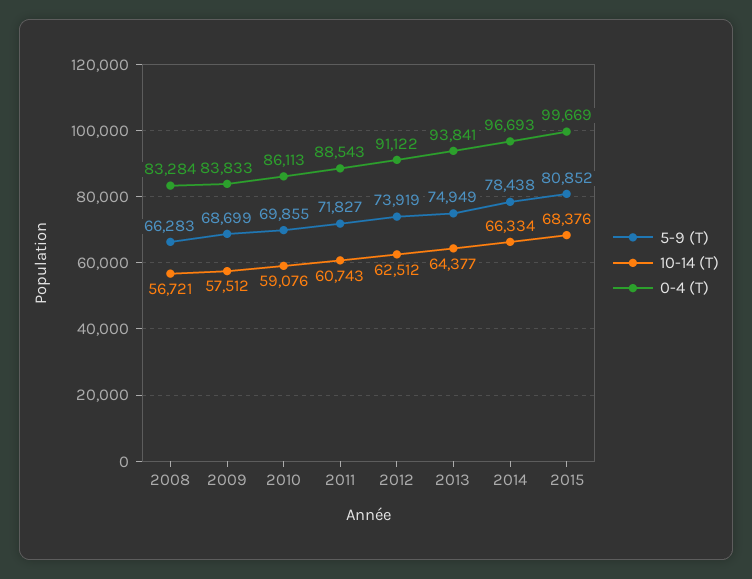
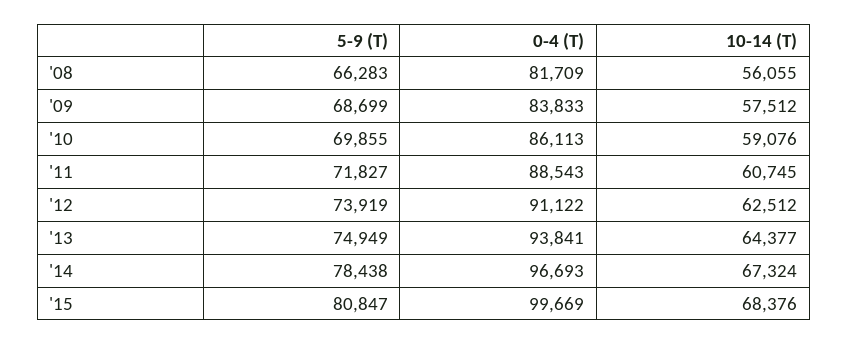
  {
    "5-9 (T)": {
      "2008": 66283,
      "2009": 68699,
      "2010": 69855,
      "2011": 71827,
      "2012": 73919,
      "2013": 74949,
      "2014": 78438,
-     "2015": 80852
+     "2015": 80847
    },
    "10-14 (T)": {
-     "2008": 56721,
+     "2008": 56055,
      "2009": 57512,
      "2010": 59076,
-     "2011": 60743,
+     "2011": 60745,
      "2012": 62512,
      "2013": 64377,
-     "2014": 66334,
+     "2014": 67324,
      "2015": 68376
    },
    "0-4 (T)": {
-     "2008": 83284,
+     "2008": 81709,
      "2009": 83833,
      "2010": 86113,
      "2011": 88543,
      "2012": 91122,
      "2013": 93841,
      "2014": 96693,
      "2015": 99669
    }
  }

